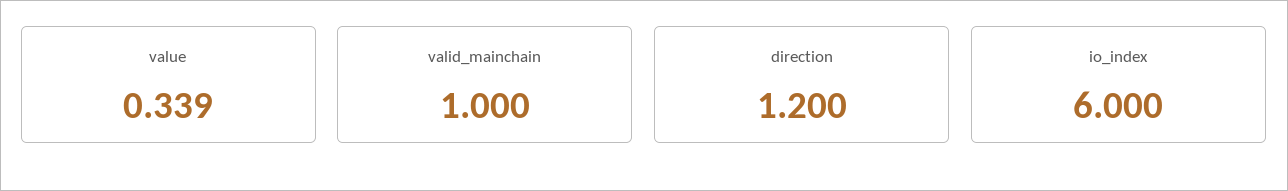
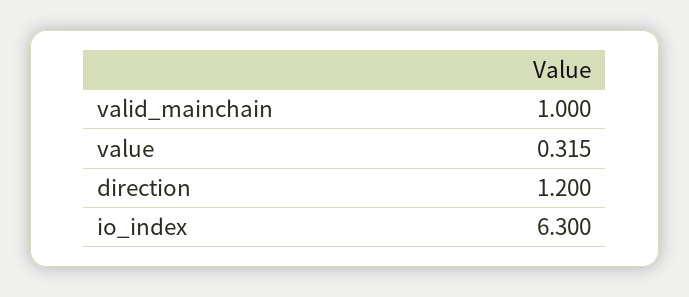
  {
-   "value": 0.339,
+   "value": 0.315,
    "valid_mainchain": 1,
    "direction": 1.2,
-   "io_index": 6
+   "io_index": 6.3
  }

